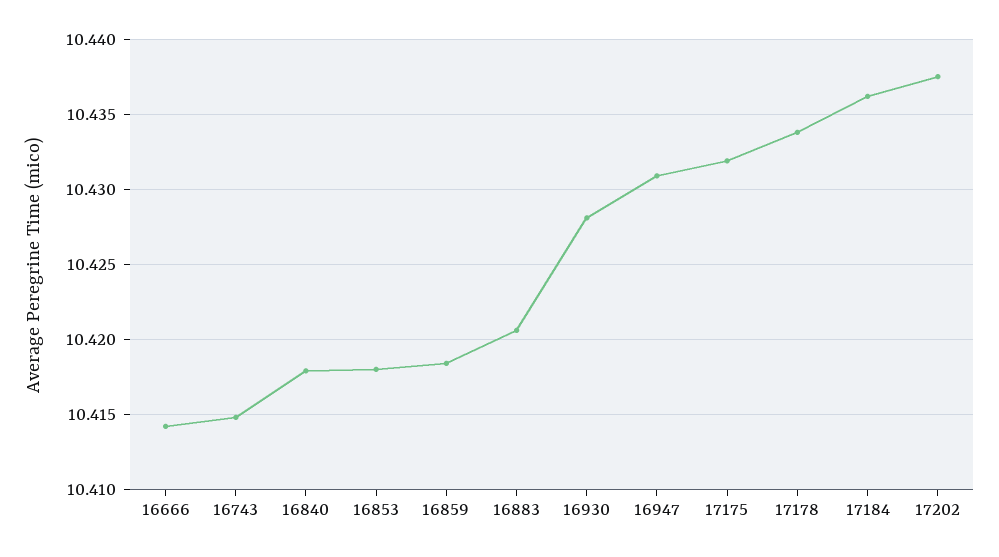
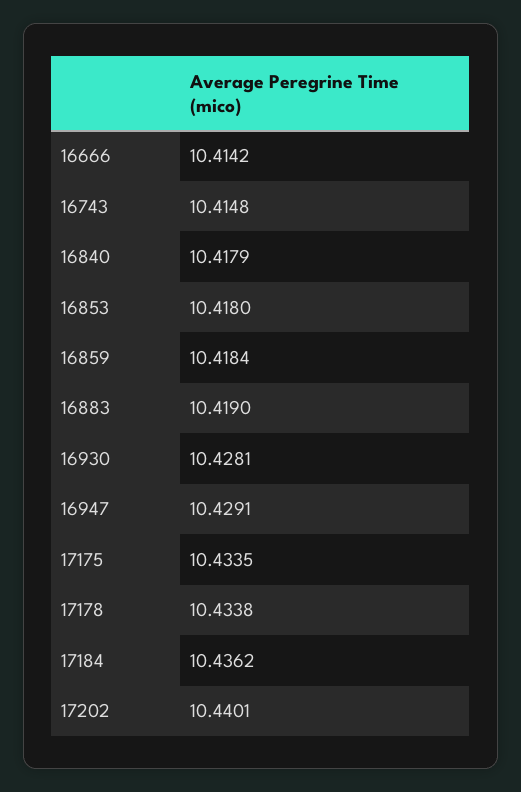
  {
    "16666": 10.4142,
    "16743": 10.4148,
    "16840": 10.4179,
    "16853": 10.418,
    "16859": 10.4184,
-   "16883": 10.4205,
+   "16883": 10.419,
    "16930": 10.4281,
-   "16947": 10.431,
+   "16947": 10.4291,
-   "17175": 10.432,
+   "17175": 10.4335,
    "17178": 10.4338,
    "17184": 10.4362,
-   "17202": 10.4375
+   "17202": 10.4401
  }

